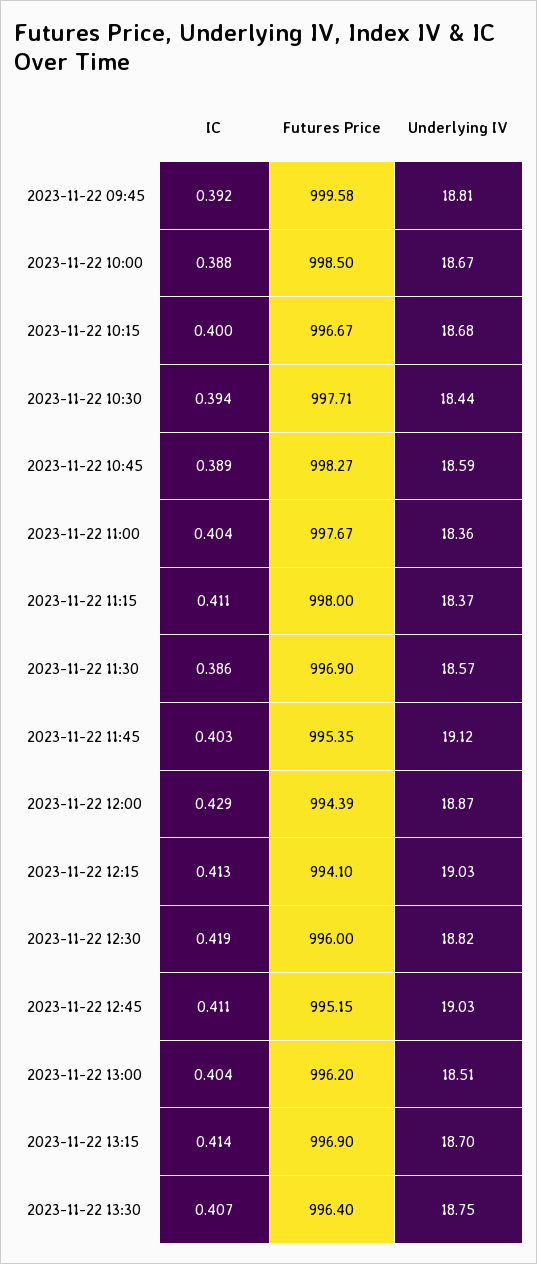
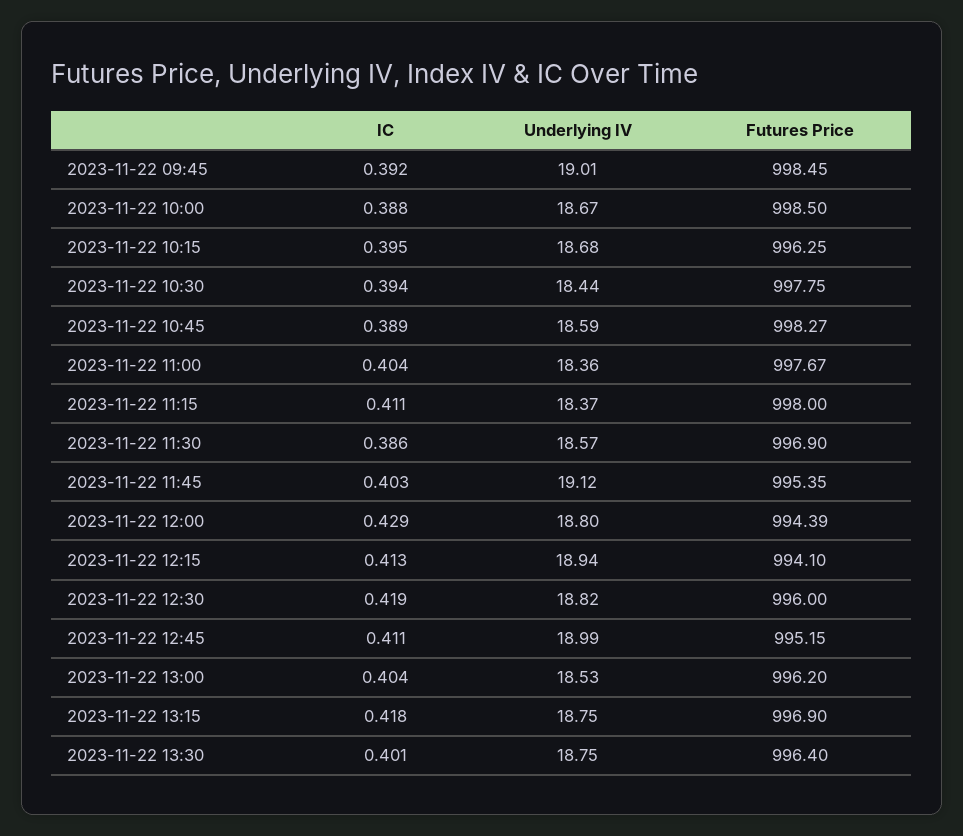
  {
    "IC": {
      "2023-11-22 09:45": 0.392,
      "2023-11-22 10:00": 0.388,
-     "2023-11-22 10:15": 0.4,
+     "2023-11-22 10:15": 0.395,
      "2023-11-22 10:30": 0.394,
      "2023-11-22 10:45": 0.389,
      "2023-11-22 11:00": 0.404,
      "2023-11-22 11:15": 0.411,
      "2023-11-22 11:30": 0.386,
      "2023-11-22 11:45": 0.403,
      "2023-11-22 12:00": 0.429,
      "2023-11-22 12:15": 0.413,
      "2023-11-22 12:30": 0.419,
      "2023-11-22 12:45": 0.411,
      "2023-11-22 13:00": 0.404,
-     "2023-11-22 13:15": 0.414,
+     "2023-11-22 13:15": 0.418,
-     "2023-11-22 13:30": 0.407
+     "2023-11-22 13:30": 0.401
    },
    "Futures Price": {
-     "2023-11-22 09:45": 999.58,
+     "2023-11-22 09:45": 998.45,
      "2023-11-22 10:00": 998.5,
-     "2023-11-22 10:15": 996.67,
+     "2023-11-22 10:15": 996.25,
-     "2023-11-22 10:30": 997.71,
+     "2023-11-22 10:30": 997.75,
      "2023-11-22 10:45": 998.27,
      "2023-11-22 11:00": 997.67,
      "2023-11-22 11:15": 998,
      "2023-11-22 11:30": 996.9,
      "2023-11-22 11:45": 995.35,
      "2023-11-22 12:00": 994.39,
      "2023-11-22 12:15": 994.1,
      "2023-11-22 12:30": 996,
      "2023-11-22 12:45": 995.15,
      "2023-11-22 13:00": 996.2,
      "2023-11-22 13:15": 996.9,
      "2023-11-22 13:30": 996.4
    },
    "Underlying IV": {
-     "2023-11-22 09:45": 18.81,
+     "2023-11-22 09:45": 19.01,
      "2023-11-22 10:00": 18.67,
      "2023-11-22 10:15": 18.68,
      "2023-11-22 10:30": 18.44,
      "2023-11-22 10:45": 18.59,
      "2023-11-22 11:00": 18.36,
      "2023-11-22 11:15": 18.37,
      "2023-11-22 11:30": 18.57,
      "2023-11-22 11:45": 19.12,
-     "2023-11-22 12:00": 18.87,
+     "2023-11-22 12:00": 18.8,
-     "2023-11-22 12:15": 19.03,
+     "2023-11-22 12:15": 18.94,
      "2023-11-22 12:30": 18.82,
-     "2023-11-22 12:45": 19.03,
+     "2023-11-22 12:45": 18.99,
-     "2023-11-22 13:00": 18.51,
+     "2023-11-22 13:00": 18.53,
-     "2023-11-22 13:15": 18.7,
+     "2023-11-22 13:15": 18.75,
      "2023-11-22 13:30": 18.75
    }
  }

